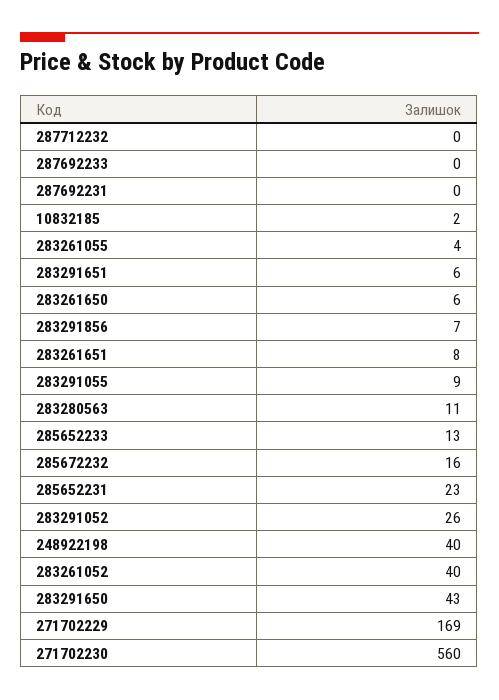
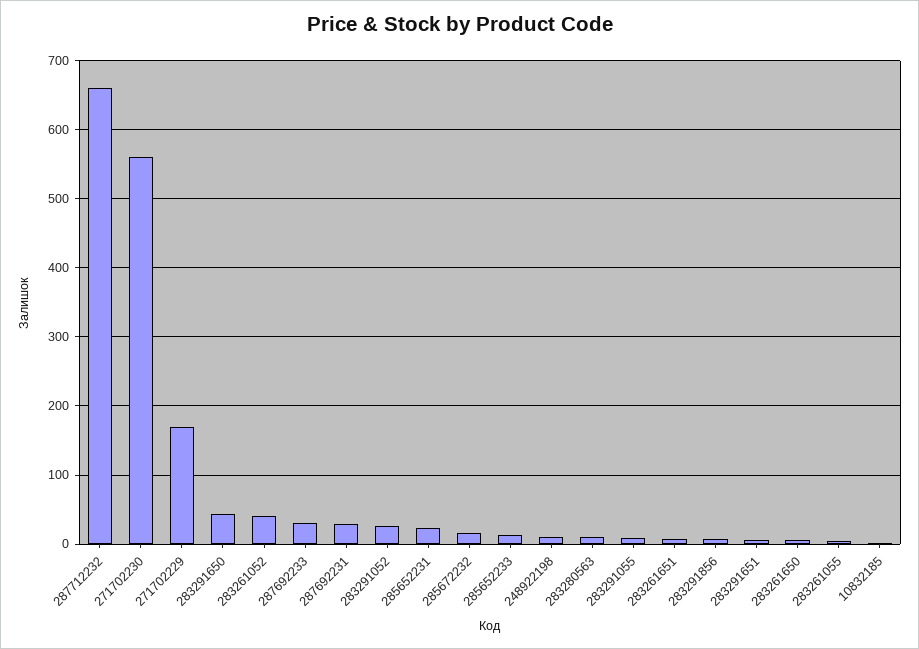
  {
-   "287712232": 0,
+   "287712232": 660,
-   "287692233": 0,
+   "287692233": 30,
-   "287692231": 0,
+   "287692231": 30,
    "10832185": 2,
    "283261055": 4,
    "283291651": 6,
    "283261650": 6,
    "283291856": 7,
    "283261651": 8,
    "283291055": 9,
    "283280563": 11,
    "285652233": 13,
    "285672232": 16,
    "285652231": 23,
    "283291052": 26,
-   "248922198": 40,
+   "248922198": 10,
    "283261052": 40,
    "283291650": 43,
    "271702229": 169,
    "271702230": 560
  }

